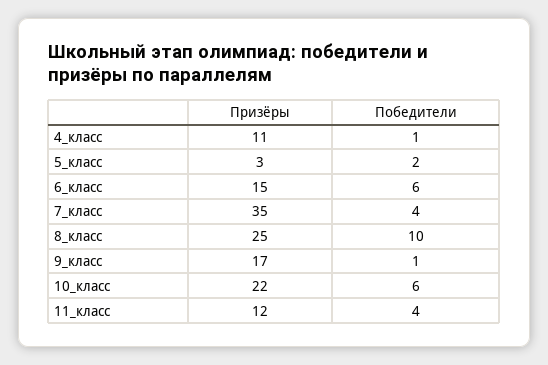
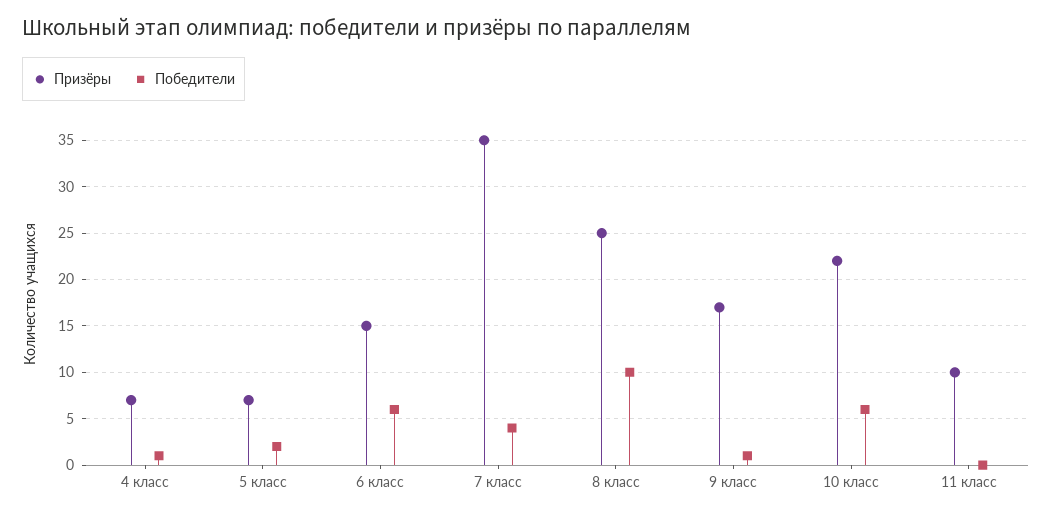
  {
    "Призёры": {
-     "4_класс": 11,
+     "4_класс": 7,
-     "5_класс": 3,
+     "5_класс": 7,
      "6_класс": 15,
      "7_класс": 35,
      "8_класс": 25,
      "9_класс": 17,
      "10_класс": 22,
-     "11_класс": 12
+     "11_класс": 10
    },
    "Победители": {
      "4_класс": 1,
      "5_класс": 2,
      "6_класс": 6,
      "7_класс": 4,
      "8_класс": 10,
      "9_класс": 1,
      "10_класс": 6,
-     "11_класс": 4
+     "11_класс": 0
    }
  }

